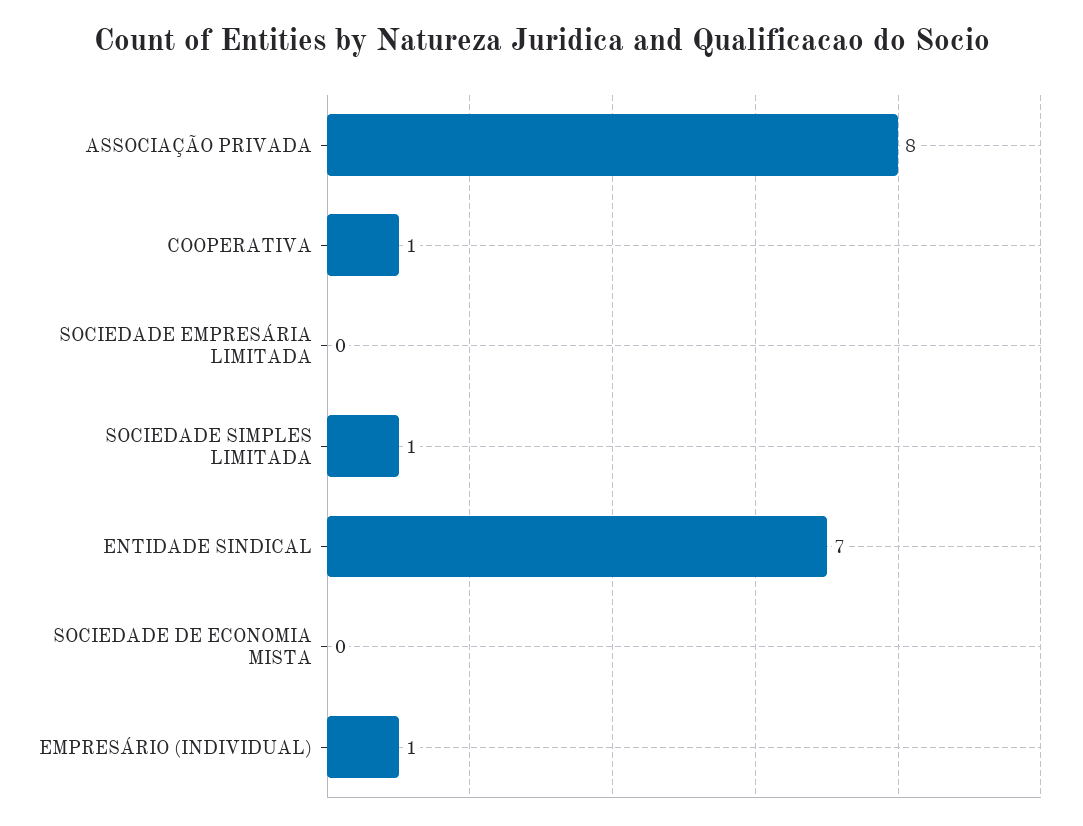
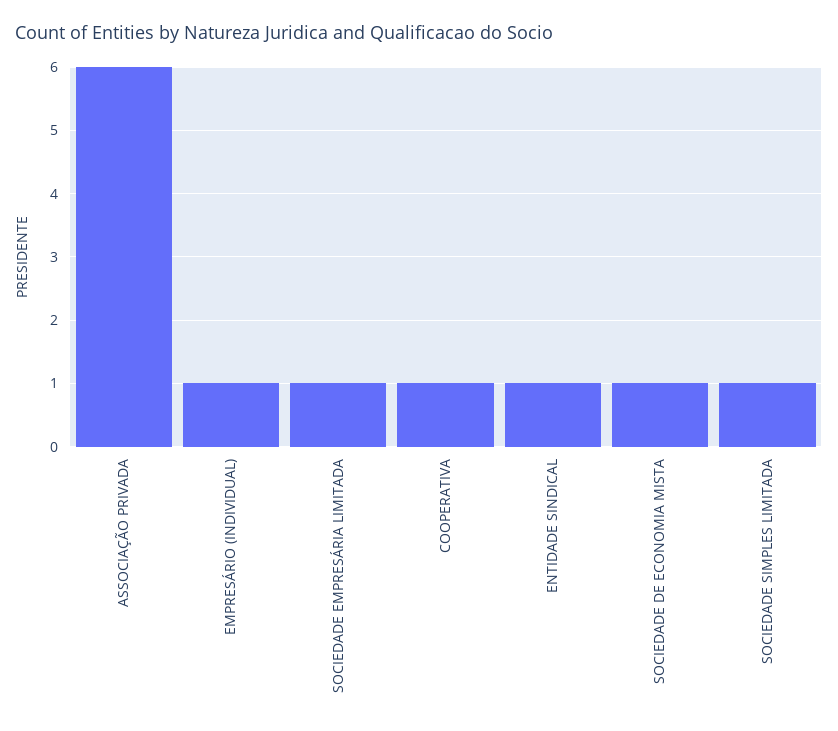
  {
-   "ASSOCIAÇÃO PRIVADA": 8,
+   "ASSOCIAÇÃO PRIVADA": 6,
    "COOPERATIVA": 1,
-   "SOCIEDADE EMPRESÁRIA LIMITADA": 0,
+   "SOCIEDADE EMPRESÁRIA LIMITADA": 1,
    "SOCIEDADE SIMPLES LIMITADA": 1,
-   "ENTIDADE SINDICAL": 7,
+   "ENTIDADE SINDICAL": 1,
-   "SOCIEDADE DE ECONOMIA MISTA": 0,
+   "SOCIEDADE DE ECONOMIA MISTA": 1,
    "EMPRESÁRIO (INDIVIDUAL)": 1
  }

